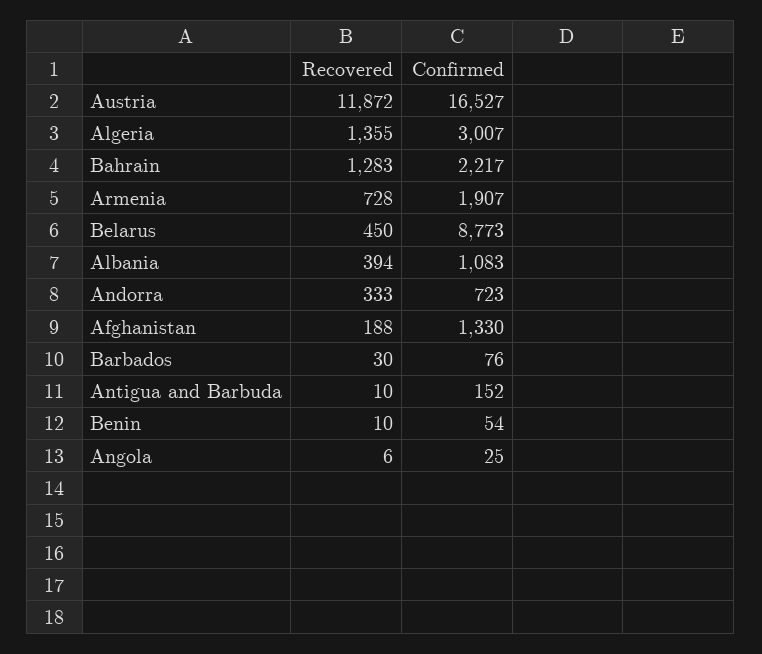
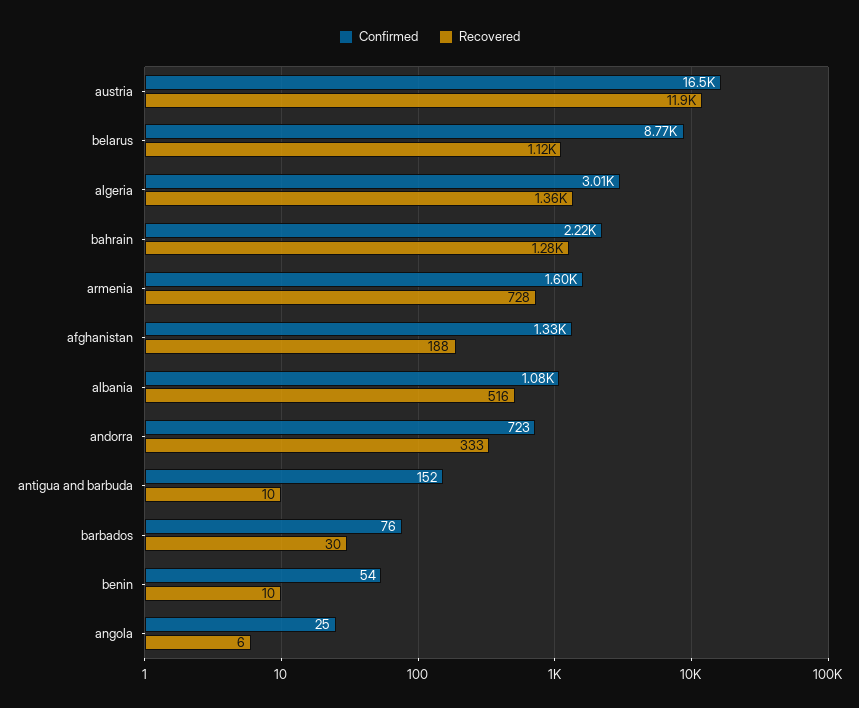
  {
    "Recovered": {
      "Austria": 11872,
      "Algeria": 1355,
      "Bahrain": 1283,
      "Armenia": 728,
-     "Belarus": 450,
+     "Belarus": 1120,
-     "Albania": 394,
+     "Albania": 516,
      "Andorra": 333,
      "Afghanistan": 188,
      "Barbados": 30,
      "Antigua and Barbuda": 10,
      "Benin": 10,
      "Angola": 6
    },
    "Confirmed": {
      "Austria": 16527,
      "Algeria": 3007,
      "Bahrain": 2217,
-     "Armenia": 1907,
+     "Armenia": 1600,
      "Belarus": 8773,
      "Albania": 1083,
      "Andorra": 723,
      "Afghanistan": 1330,
      "Barbados": 76,
      "Antigua and Barbuda": 152,
      "Benin": 54,
      "Angola": 25
    }
  }

